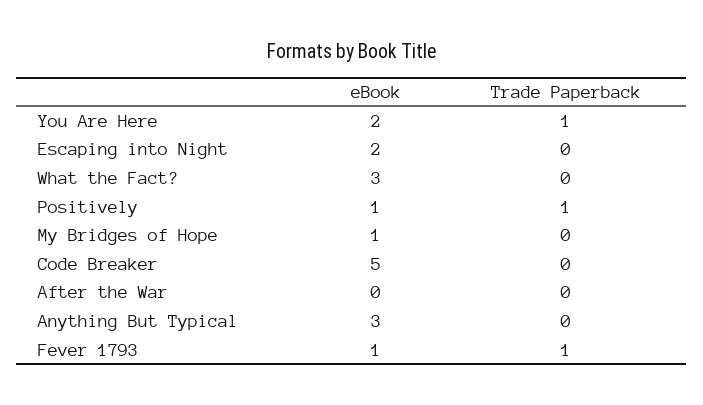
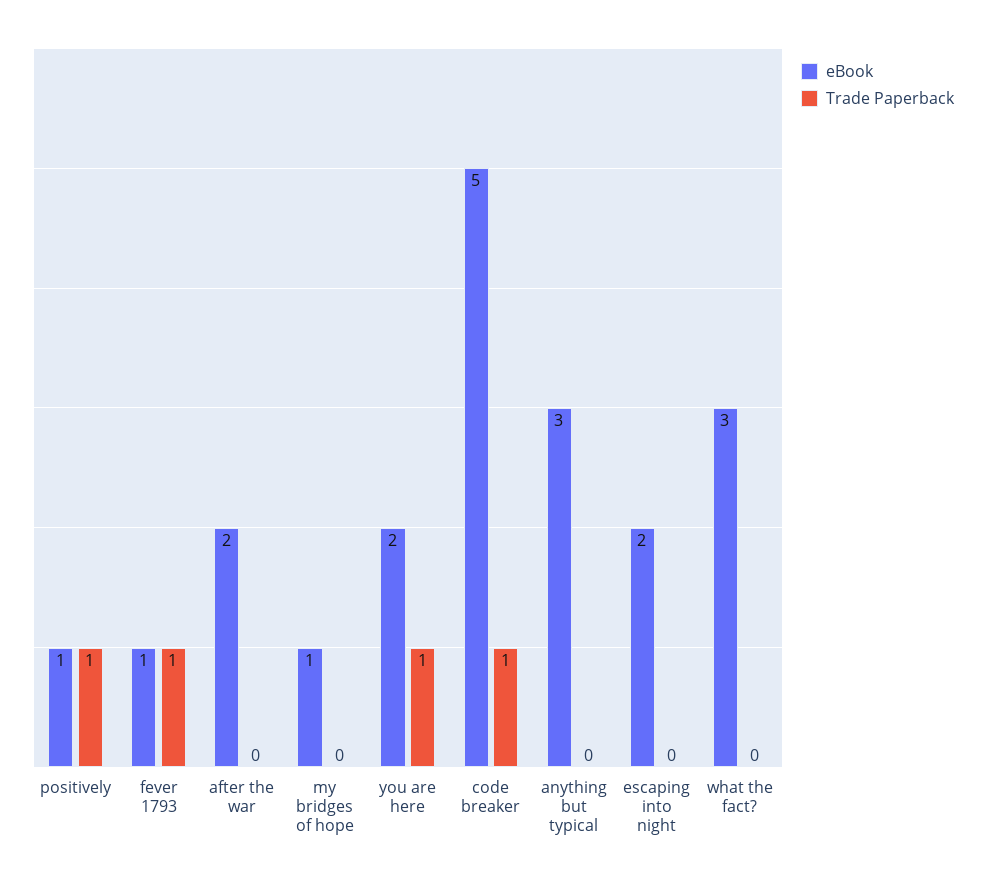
  {
    "eBook": {
      "You Are Here": 2,
      "Escaping into Night": 2,
      "What the Fact?": 3,
      "Positively": 1,
      "My Bridges of Hope": 1,
      "Code Breaker": 5,
-     "After the War": 0,
+     "After the War": 2,
      "Anything But Typical": 3,
      "Fever 1793": 1
    },
    "Trade Paperback": {
      "You Are Here": 1,
      "Escaping into Night": 0,
      "What the Fact?": 0,
      "Positively": 1,
      "My Bridges of Hope": 0,
-     "Code Breaker": 0,
+     "Code Breaker": 1,
      "After the War": 0,
      "Anything But Typical": 0,
      "Fever 1793": 1
    }
  }

